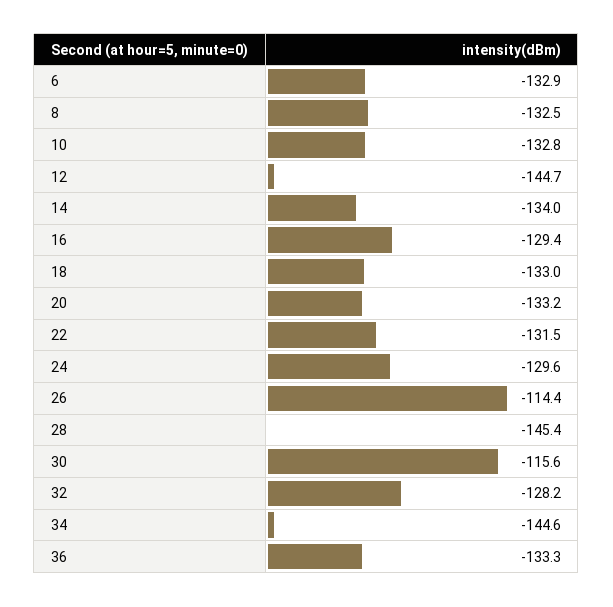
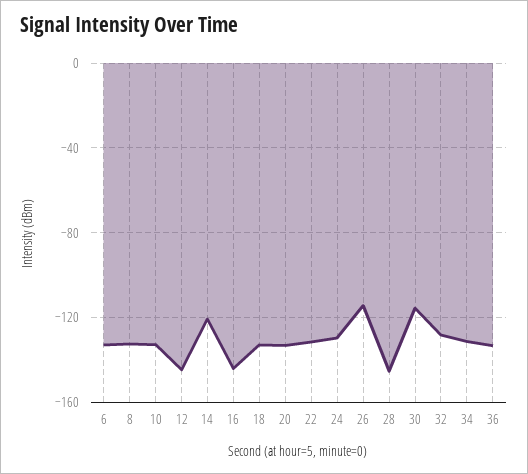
  {
    "6": -132.9,
    "8": -132.5,
    "10": -132.8,
    "12": -144.7,
-   "14": -134,
+   "14": -120,
-   "16": -129.4,
+   "16": -145,
    "18": -133,
    "20": -133.2,
    "22": -131.5,
    "24": -129.6,
    "26": -114.4,
    "28": -145.4,
    "30": -115.6,
    "32": -128.2,
-   "34": -144.6,
+   "34": -130,
    "36": -133.3
  }

